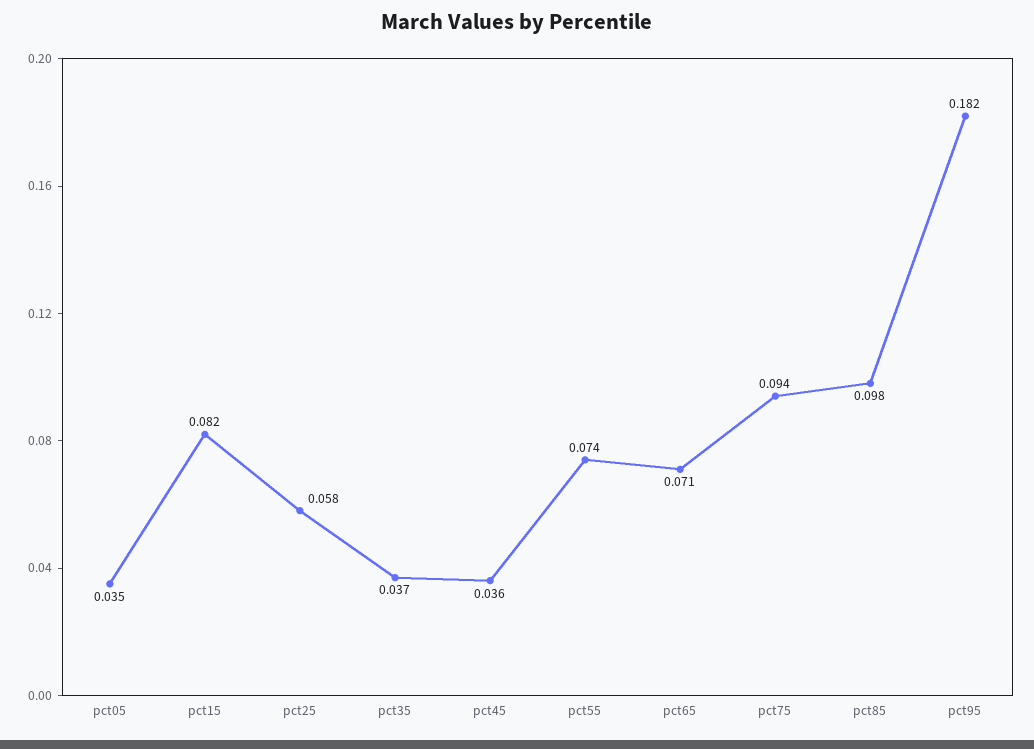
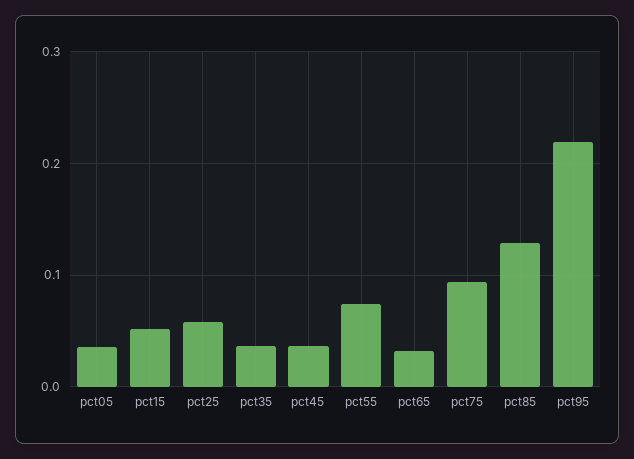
  {
    "pct05": 0.035,
-   "pct15": 0.082,
+   "pct15": 0.05,
    "pct25": 0.058,
    "pct35": 0.037,
    "pct45": 0.036,
    "pct55": 0.074,
-   "pct65": 0.071,
+   "pct65": 0.03,
    "pct75": 0.094,
-   "pct85": 0.098,
+   "pct85": 0.13,
-   "pct95": 0.182
+   "pct95": 0.22
  }

